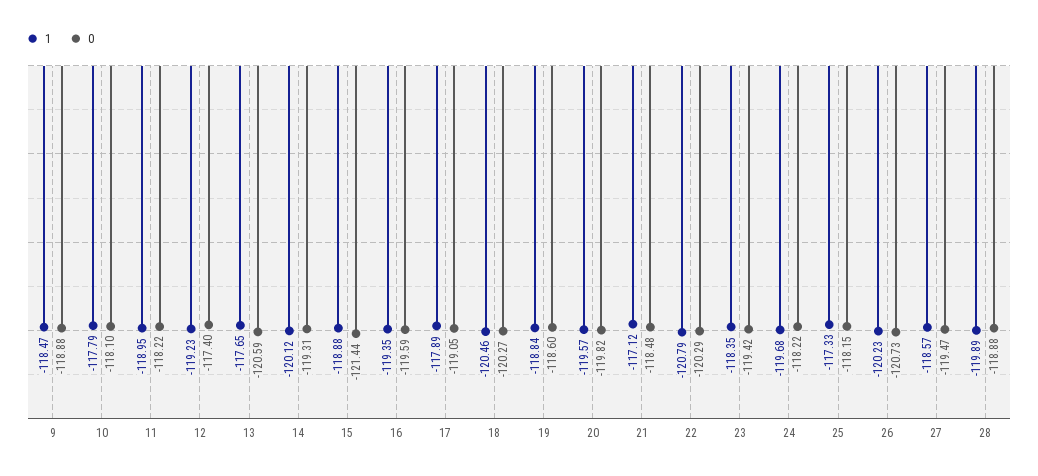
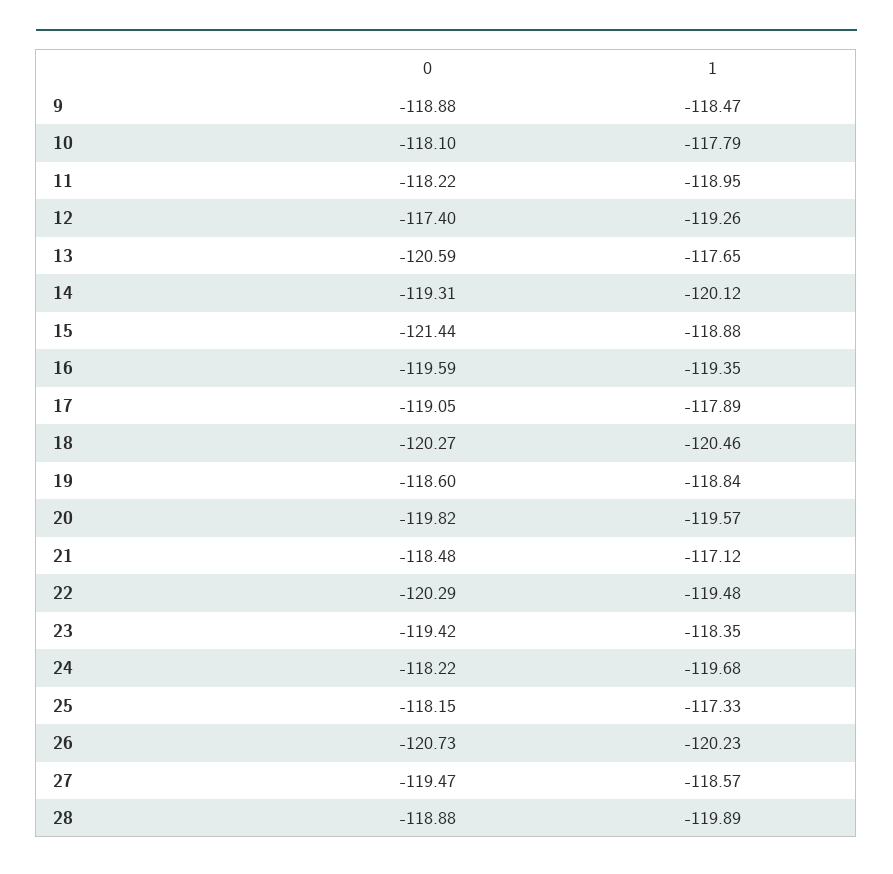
  {
    "1": {
      "9": -118.47,
      "10": -117.79,
      "11": -118.95,
-     "12": -119.23,
+     "12": -119.26,
      "13": -117.65,
      "14": -120.12,
      "15": -118.88,
      "16": -119.35,
      "17": -117.89,
      "18": -120.46,
      "19": -118.84,
      "20": -119.57,
      "21": -117.12,
-     "22": -120.79,
+     "22": -119.48,
      "23": -118.35,
      "24": -119.68,
      "25": -117.33,
      "26": -120.23,
      "27": -118.57,
      "28": -119.89
    },
    "0": {
      "9": -118.88,
      "10": -118.1,
      "11": -118.22,
      "12": -117.4,
      "13": -120.59,
      "14": -119.31,
      "15": -121.44,
      "16": -119.59,
      "17": -119.05,
      "18": -120.27,
      "19": -118.6,
      "20": -119.82,
      "21": -118.48,
      "22": -120.29,
      "23": -119.42,
      "24": -118.22,
      "25": -118.15,
      "26": -120.73,
      "27": -119.47,
      "28": -118.88
    }
  }

